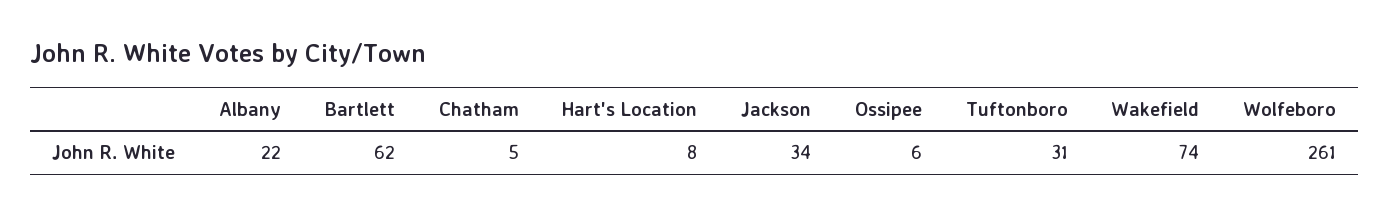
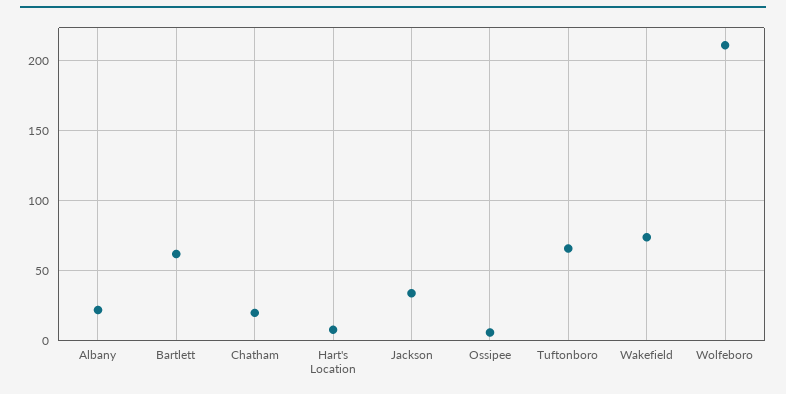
  {
    "Albany": 22,
    "Bartlett": 62,
-   "Chatham": 5,
+   "Chatham": 20,
    "Hart's Location": 8,
    "Jackson": 34,
    "Ossipee": 6,
-   "Tuftonboro": 31,
+   "Tuftonboro": 65,
    "Wakefield": 74,
-   "Wolfeboro": 261
+   "Wolfeboro": 210
  }

